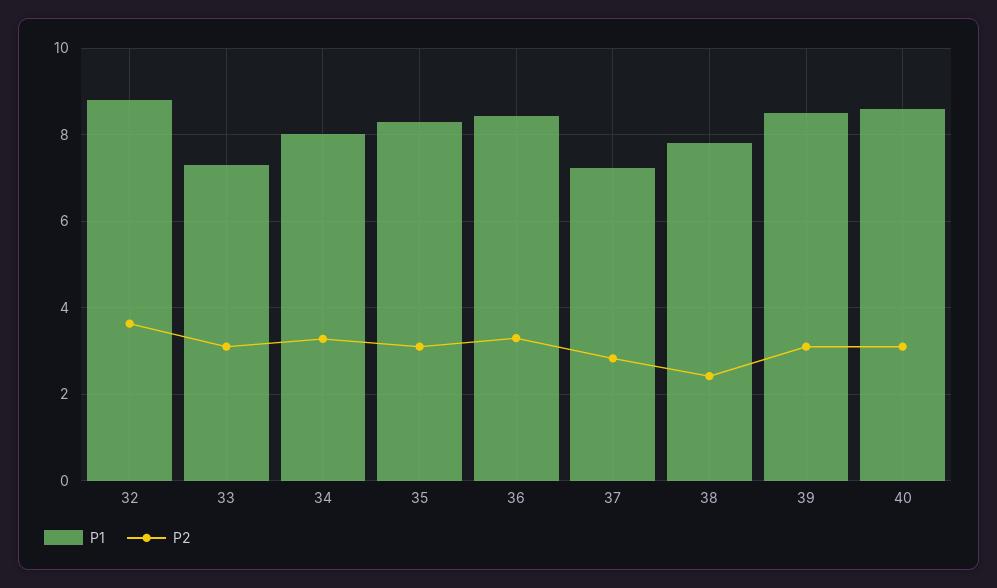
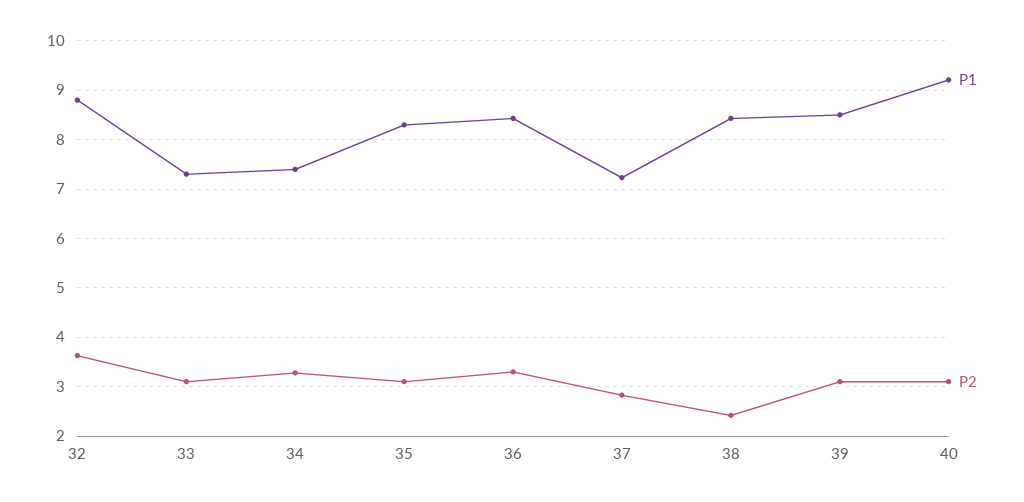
  {
    "P1": {
      "32": 8.8,
      "33": 7.4,
-     "34": 8,
+     "34": 7.4,
      "35": 8.4,
      "36": 8.4,
      "37": 7.2,
-     "38": 7.8,
+     "38": 8.4,
      "39": 8.6,
-     "40": 8.6
+     "40": 9.2
    },
    "P2": {
      "32": 3.6,
      "33": 3.2,
      "34": 3.2,
      "35": 3.2,
      "36": 3.4,
      "37": 2.8,
      "38": 2.4,
      "39": 3.2,
      "40": 3.2
    }
  }

